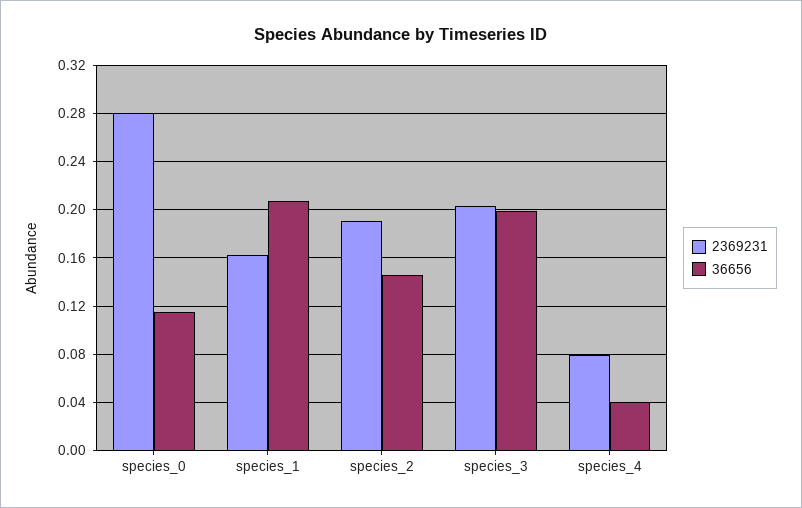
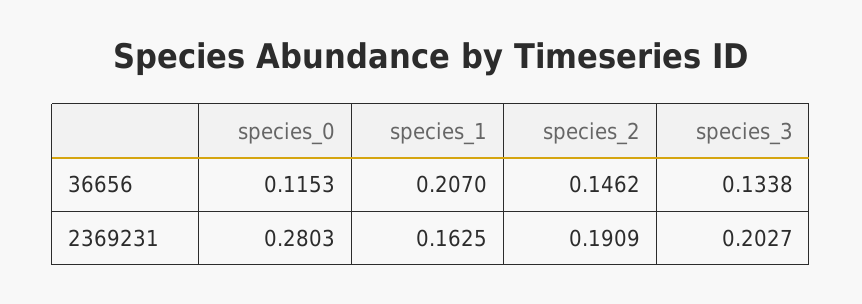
  {
    "2369231": {
      "species_0": 0.2803,
      "species_1": 0.1625,
      "species_2": 0.1909,
-     "species_3": 0.2027,
+     "species_3": 0.2027
-     "species_4": 0.08
    },
    "36656": {
      "species_0": 0.1153,
      "species_1": 0.207,
      "species_2": 0.1462,
-     "species_3": 0.2,
+     "species_3": 0.1338
-     "species_4": 0.04
    }
  }

